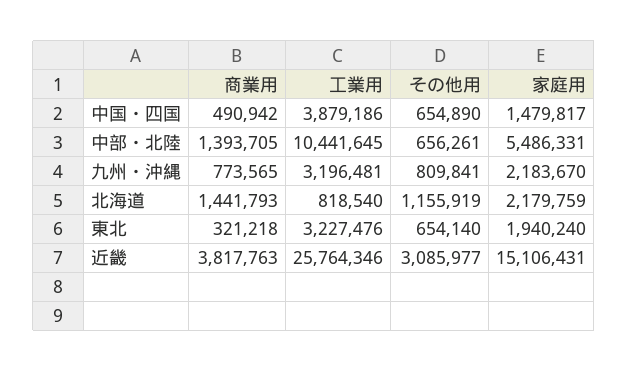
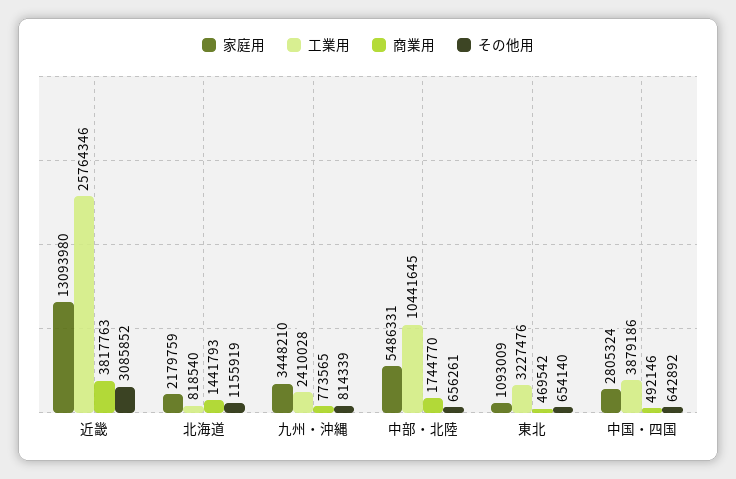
  {
    "商業用": {
-     "中国・四国": 490942,
+     "中国・四国": 492146,
-     "中部・北陸": 1393705,
+     "中部・北陸": 1744770,
      "九州・沖縄": 773565,
      "北海道": 1441793,
-     "東北": 321218,
+     "東北": 469542,
      "近畿": 3817763
    },
    "工業用": {
      "中国・四国": 3879186,
      "中部・北陸": 10441645,
-     "九州・沖縄": 3196481,
+     "九州・沖縄": 2410028,
      "北海道": 818540,
      "東北": 3227476,
      "近畿": 25764346
    },
    "その他用": {
-     "中国・四国": 654890,
+     "中国・四国": 642892,
      "中部・北陸": 656261,
-     "九州・沖縄": 809841,
+     "九州・沖縄": 814339,
      "北海道": 1155919,
      "東北": 654140,
-     "近畿": 3085977
+     "近畿": 3085852
    },
    "家庭用": {
-     "中国・四国": 1479817,
+     "中国・四国": 2805324,
      "中部・北陸": 5486331,
-     "九州・沖縄": 2183670,
+     "九州・沖縄": 3448210,
      "北海道": 2179759,
-     "東北": 1940240,
+     "東北": 1093009,
-     "近畿": 15106431
+     "近畿": 13093980
    }
  }

